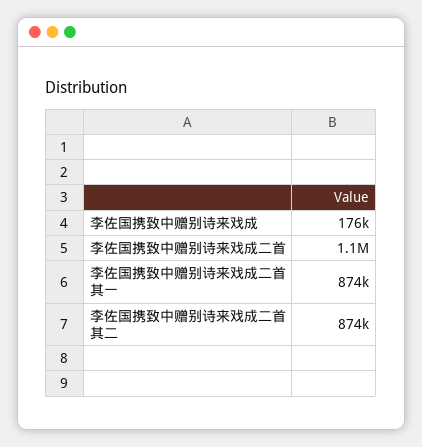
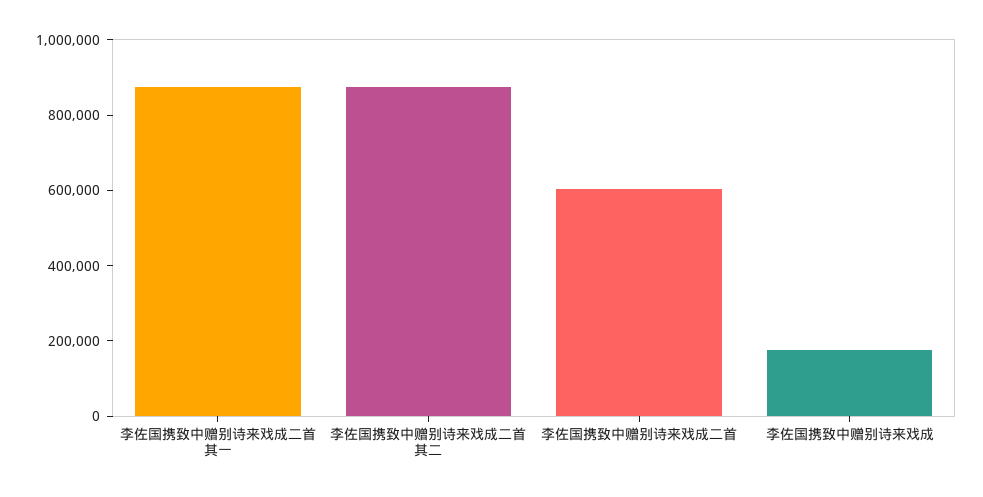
  {
    "李佐国携致中赠别诗来戏成": 176000,
-   "李佐国携致中赠别诗来戏成二首": 1100000,
+   "李佐国携致中赠别诗来戏成二首": 600000,
    "李佐国携致中赠别诗来戏成二首 其一": 874000,
    "李佐国携致中赠别诗来戏成二首 其二": 874000
  }

